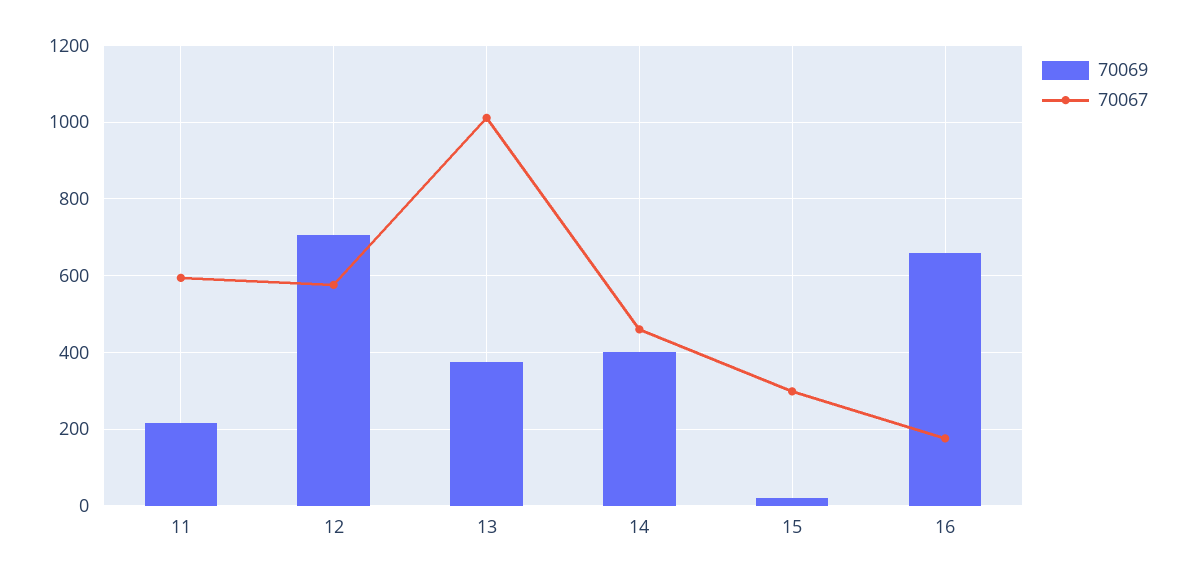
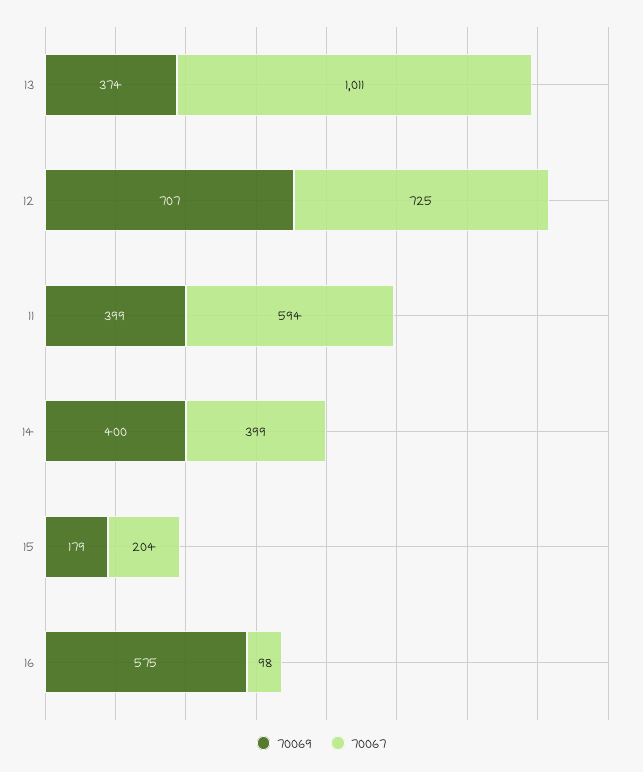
  {
    "70069": {
-     "11": 220,
+     "11": 399,
      "12": 707,
      "13": 374,
      "14": 400,
-     "15": 20,
+     "15": 179,
-     "16": 660
+     "16": 575
    },
    "70067": {
      "11": 594,
-     "12": 580,
+     "12": 725,
      "13": 1011,
-     "14": 460,
+     "14": 399,
-     "15": 300,
+     "15": 204,
-     "16": 180
+     "16": 98
    }
  }

